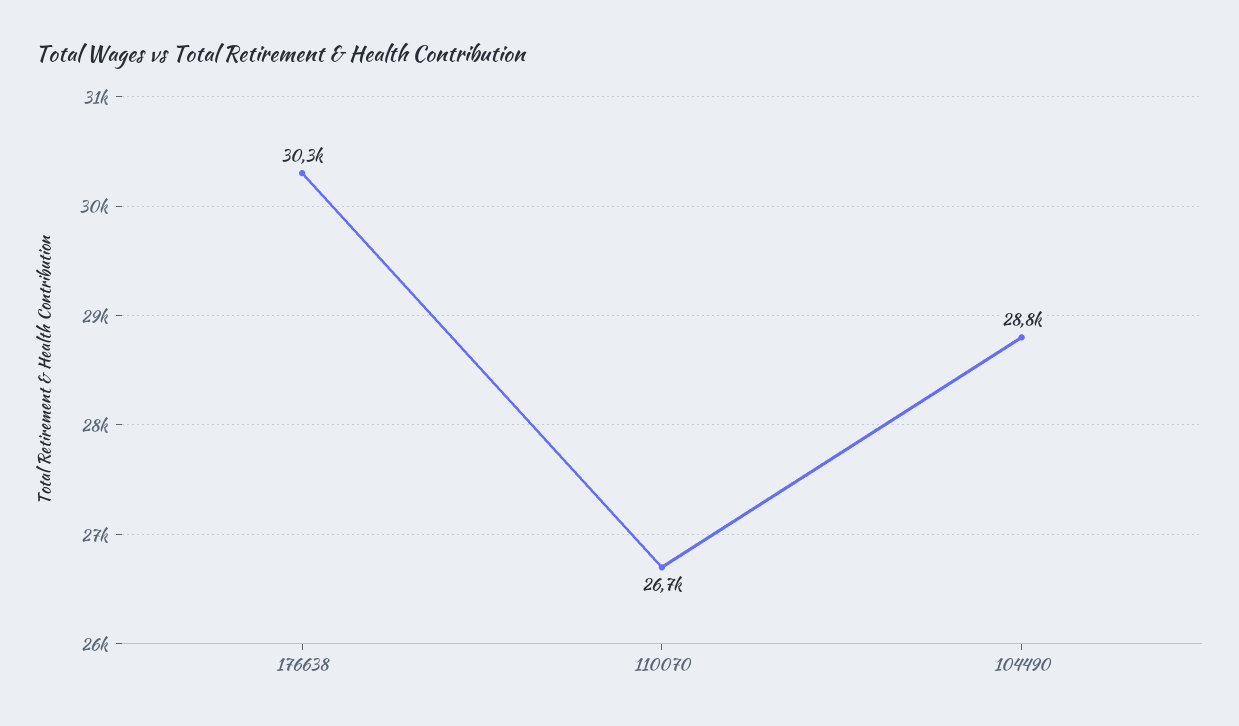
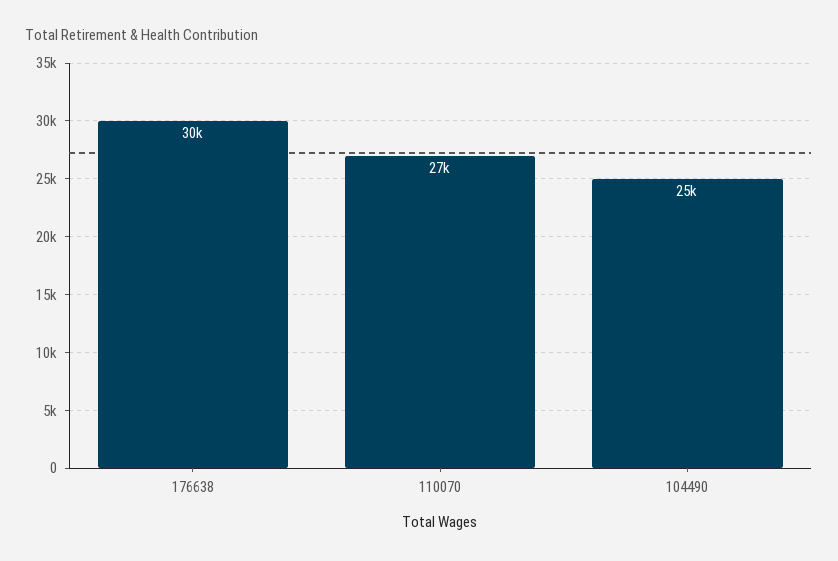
  {
    "176638": 30300,
    "110070": 26700,
-   "104490": 28800
+   "104490": 25000
  }

